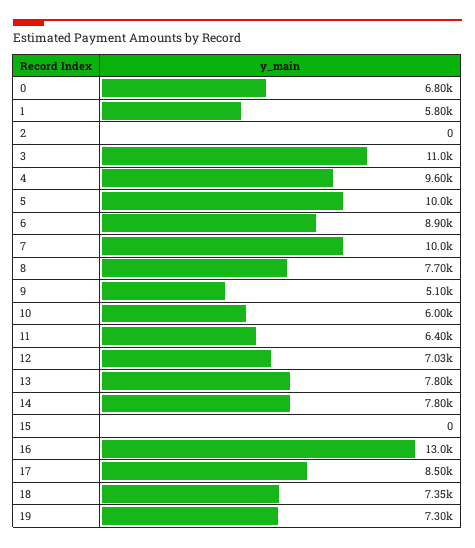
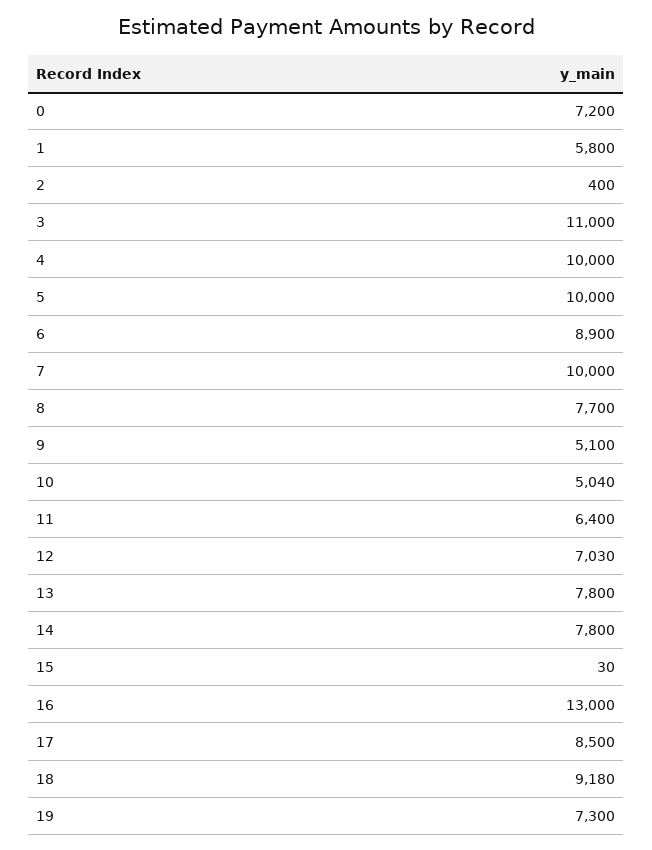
  {
-   "0": 6800,
+   "0": 7200,
    "1": 5800,
-   "2": 0,
+   "2": 400,
    "3": 11000,
-   "4": 9600,
+   "4": 10000,
    "5": 10000,
    "6": 8900,
    "7": 10000,
    "8": 7700,
    "9": 5100,
-   "10": 6000,
+   "10": 5040,
    "11": 6400,
    "12": 7030,
    "13": 7800,
    "14": 7800,
-   "15": 0,
+   "15": 30,
    "16": 13000,
    "17": 8500,
-   "18": 7350,
+   "18": 9180,
    "19": 7300
  }

